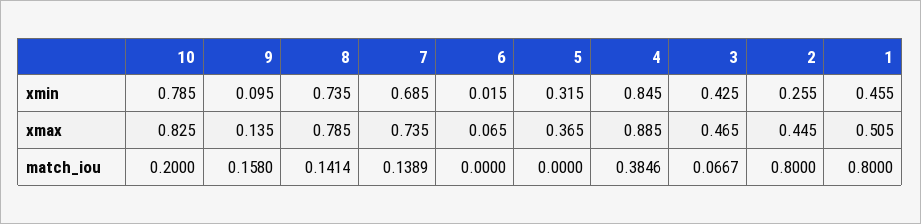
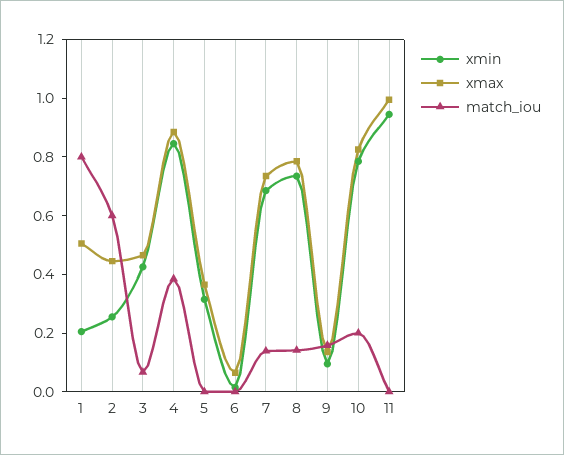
  {
    "xmin": {
      "10": 0.785,
      "9": 0.095,
      "8": 0.735,
      "7": 0.685,
      "6": 0.015,
      "5": 0.315,
      "4": 0.845,
      "3": 0.425,
      "2": 0.255,
-     "1": 0.455
+     "1": 0.2,
+     "11": 0.95
    },
    "xmax": {
      "10": 0.825,
      "9": 0.135,
      "8": 0.785,
      "7": 0.735,
      "6": 0.065,
      "5": 0.365,
      "4": 0.885,
      "3": 0.465,
      "2": 0.445,
-     "1": 0.505
+     "1": 0.505,
+     "11": 1
    },
    "match_iou": {
      "10": 0.2,
      "9": 0.158,
      "8": 0.1414,
      "7": 0.1389,
      "6": 0,
      "5": 0,
      "4": 0.3846,
      "3": 0.0667,
-     "2": 0.8,
+     "2": 0.6,
-     "1": 0.8
+     "1": 0.8,
+     "11": 0
    }
  }

